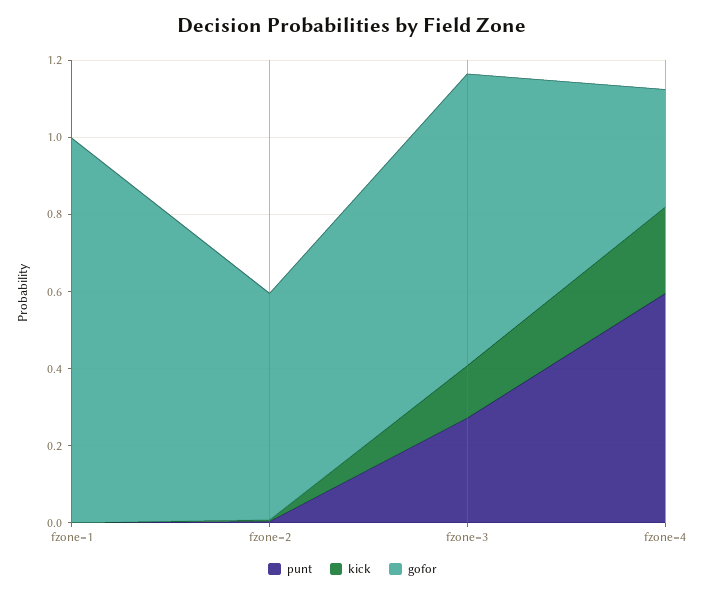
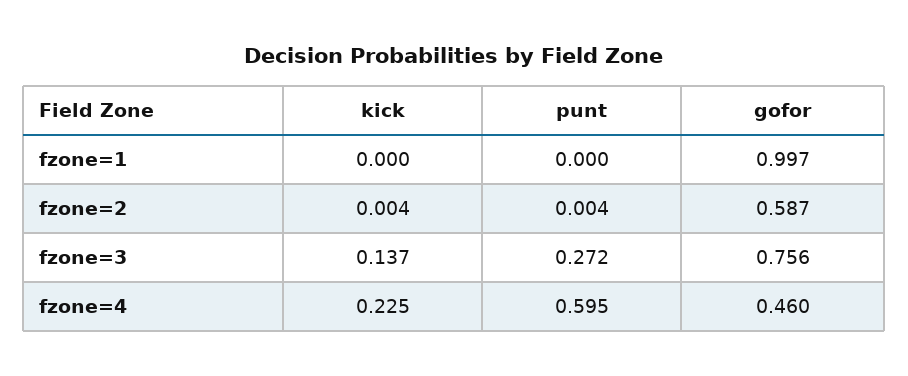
  {
    "punt": {
      "fzone=1": 0,
      "fzone=2": 0.004,
      "fzone=3": 0.272,
      "fzone=4": 0.595
    },
    "kick": {
      "fzone=1": 0,
      "fzone=2": 0.004,
      "fzone=3": 0.137,
      "fzone=4": 0.225
    },
    "gofor": {
      "fzone=1": 0.997,
      "fzone=2": 0.587,
      "fzone=3": 0.756,
-     "fzone=4": 0.3
+     "fzone=4": 0.46
    }
  }

